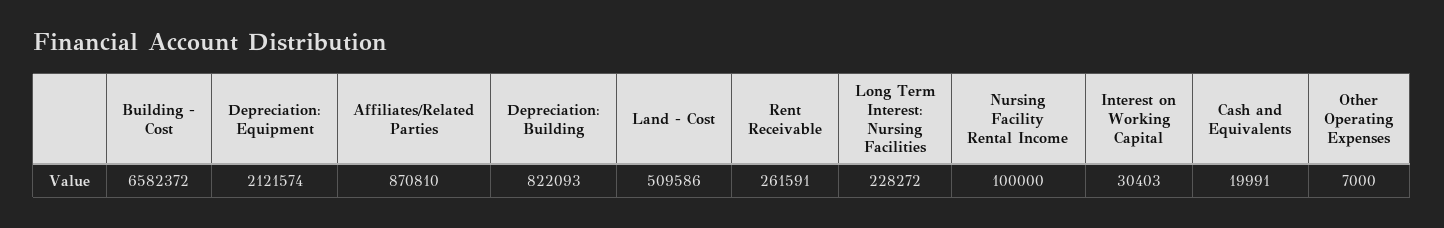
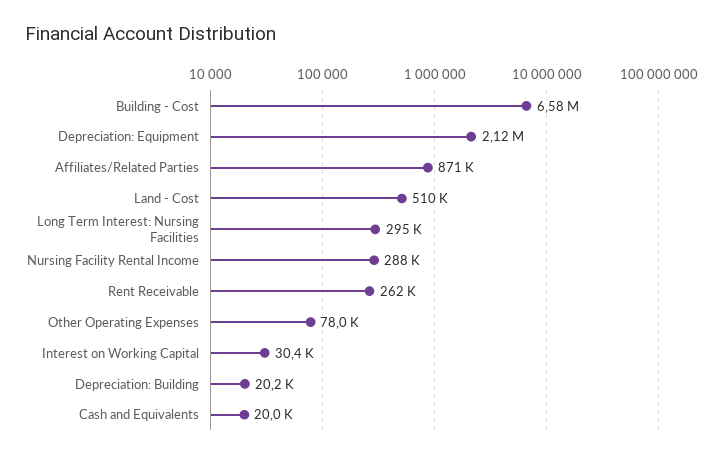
  {
    "Building - Cost": 6582372,
    "Depreciation: Equipment": 2121574,
    "Affiliates/Related Parties": 870810,
-   "Depreciation: Building": 822093,
+   "Depreciation: Building": 20200,
    "Land - Cost": 509586,
    "Rent Receivable": 261591,
-   "Long Term Interest: Nursing Facilities": 228272,
+   "Long Term Interest: Nursing Facilities": 295000,
-   "Nursing Facility Rental Income": 100000,
+   "Nursing Facility Rental Income": 288000,
    "Interest on Working Capital": 30403,
    "Cash and Equivalents": 19991,
-   "Other Operating Expenses": 7000
+   "Other Operating Expenses": 78000
  }

